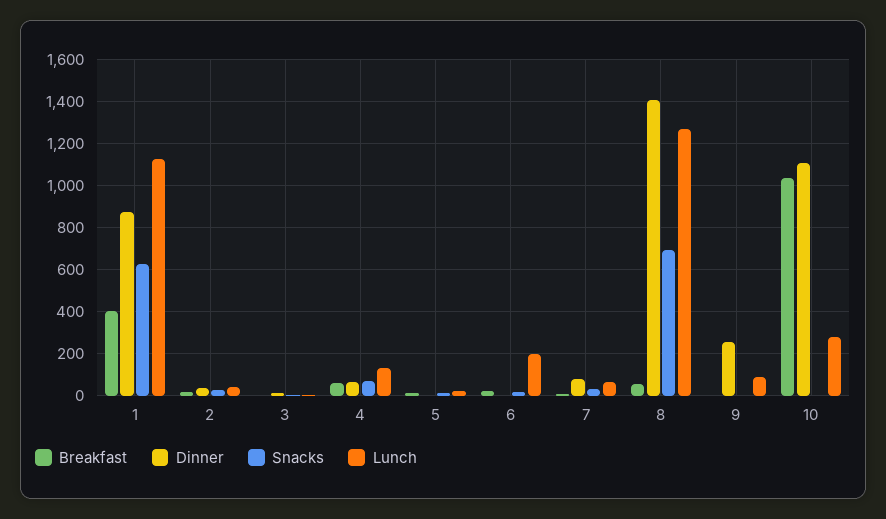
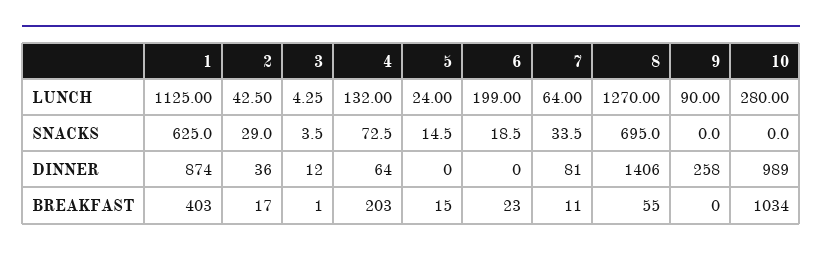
  {
    "Breakfast": {
      "1": 403,
      "2": 17,
      "3": 1,
-     "4": 50,
+     "4": 203,
      "5": 15,
      "6": 23,
      "7": 11,
      "8": 55,
      "9": 0,
      "10": 1034
    },
    "Dinner": {
      "1": 874,
      "2": 36,
      "3": 12,
      "4": 64,
      "5": 0,
      "6": 0,
      "7": 81,
      "8": 1406,
      "9": 258,
-     "10": 1100
+     "10": 989
    },
    "Snacks": {
      "1": 625,
      "2": 29,
      "3": 3.5,
      "4": 72.5,
      "5": 14.5,
      "6": 18.5,
      "7": 33.5,
      "8": 695,
      "9": 0,
      "10": 0
    },
    "Lunch": {
      "1": 1125,
      "2": 42.5,
      "3": 4.25,
      "4": 132,
      "5": 24,
      "6": 199,
      "7": 64,
      "8": 1270,
      "9": 90,
      "10": 280
    }
  }

